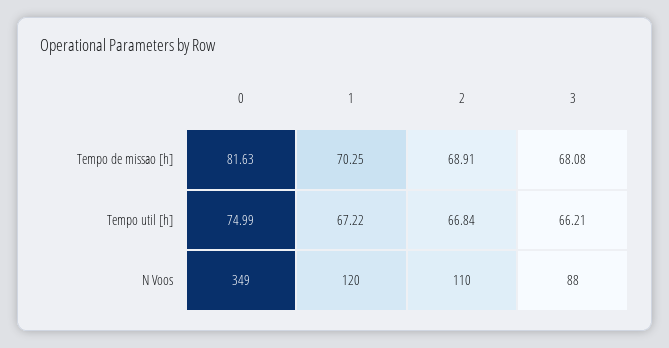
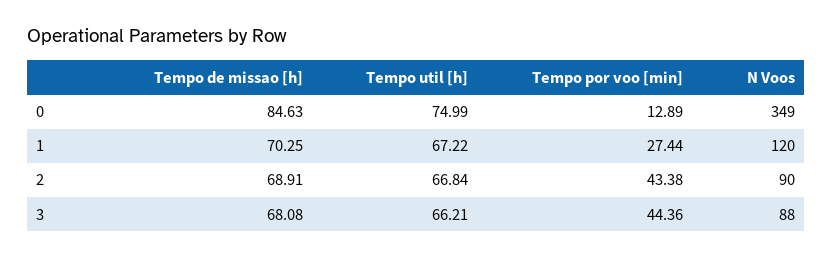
  {
    "0": {
-     "Tempo de missao [h]": 81.63,
+     "Tempo de missao [h]": 84.63,
      "Tempo util [h]": 74.99,
-     "N Voos": 349
+     "N Voos": 349,
+     "Tempo por voo [min]": 12.89
    },
    "1": {
      "Tempo de missao [h]": 70.25,
      "Tempo util [h]": 67.22,
-     "N Voos": 120
+     "N Voos": 120,
+     "Tempo por voo [min]": 27.44
    },
    "2": {
      "Tempo de missao [h]": 68.91,
      "Tempo util [h]": 66.84,
-     "N Voos": 110
+     "N Voos": 90,
+     "Tempo por voo [min]": 43.38
    },
    "3": {
      "Tempo de missao [h]": 68.08,
      "Tempo util [h]": 66.21,
-     "N Voos": 88
+     "N Voos": 88,
+     "Tempo por voo [min]": 44.36
    }
  }

